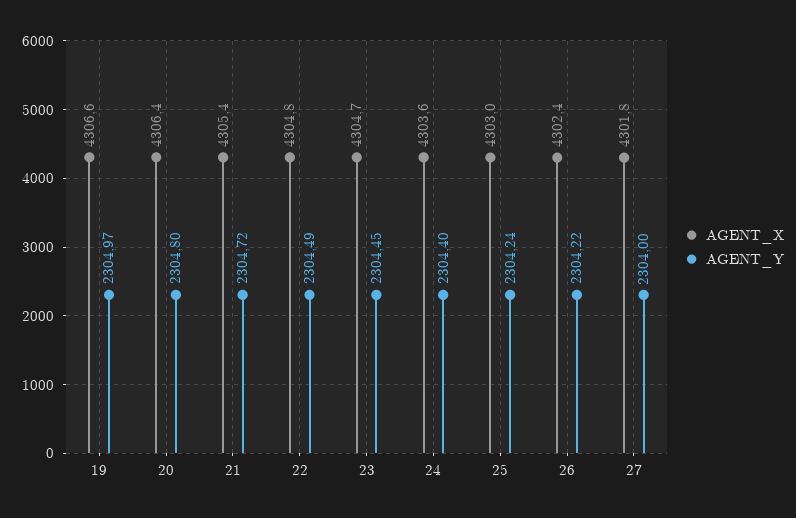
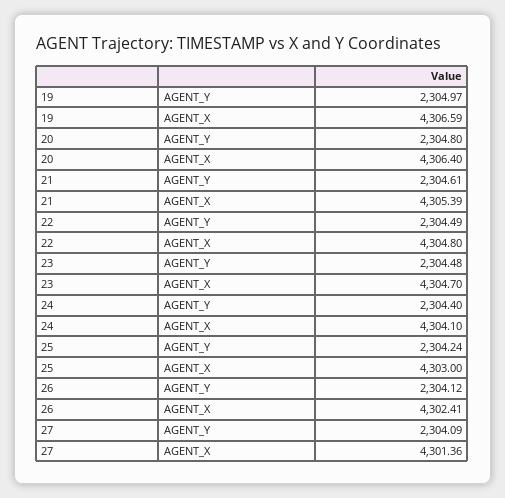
  {
    "AGENT_X": {
      "19": 4306.59,
      "20": 4306.4,
      "21": 4305.39,
      "22": 4304.8,
      "23": 4304.7,
-     "24": 4303.6,
+     "24": 4304.1,
      "25": 4303,
      "26": 4302.41,
-     "27": 4301.8
+     "27": 4301.36
    },
    "AGENT_Y": {
      "19": 2304.97,
      "20": 2304.8,
-     "21": 2304.72,
+     "21": 2304.61,
      "22": 2304.49,
-     "23": 2304.45,
+     "23": 2304.48,
      "24": 2304.4,
      "25": 2304.24,
-     "26": 2304.22,
+     "26": 2304.12,
-     "27": 2304
+     "27": 2304.09
    }
  }

